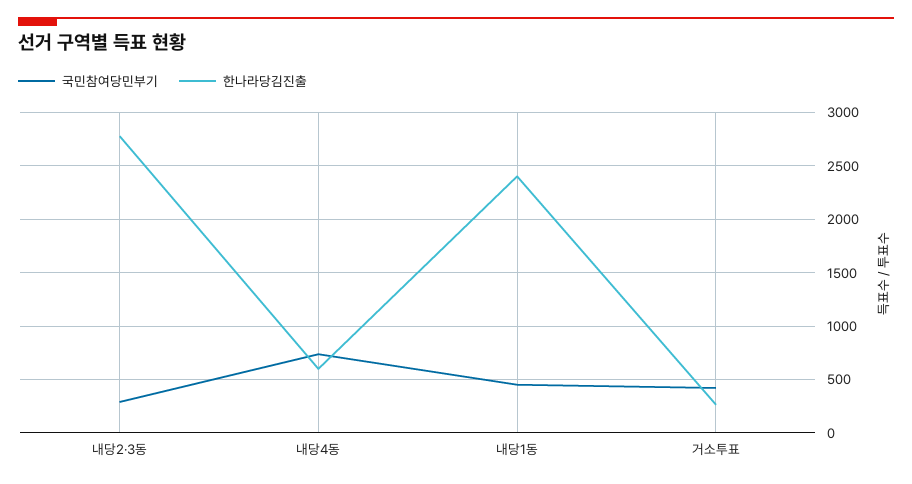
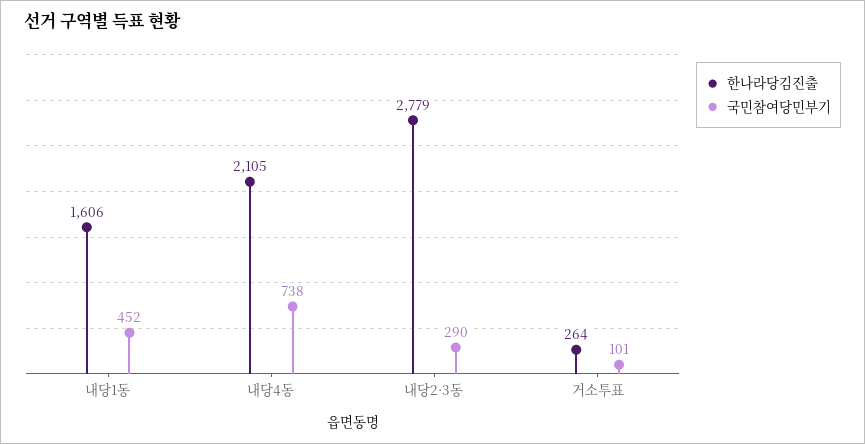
  {
    "국민참여당민부기": {
      "내당2·3동": 290,
      "내당4동": 738,
      "내당1동": 452,
-     "거소투표": 400
+     "거소투표": 101
    },
    "한나라당김진출": {
      "내당2·3동": 2779,
-     "내당4동": 600,
+     "내당4동": 2105,
-     "내당1동": 2400,
+     "내당1동": 1606,
      "거소투표": 264
    }
  }

